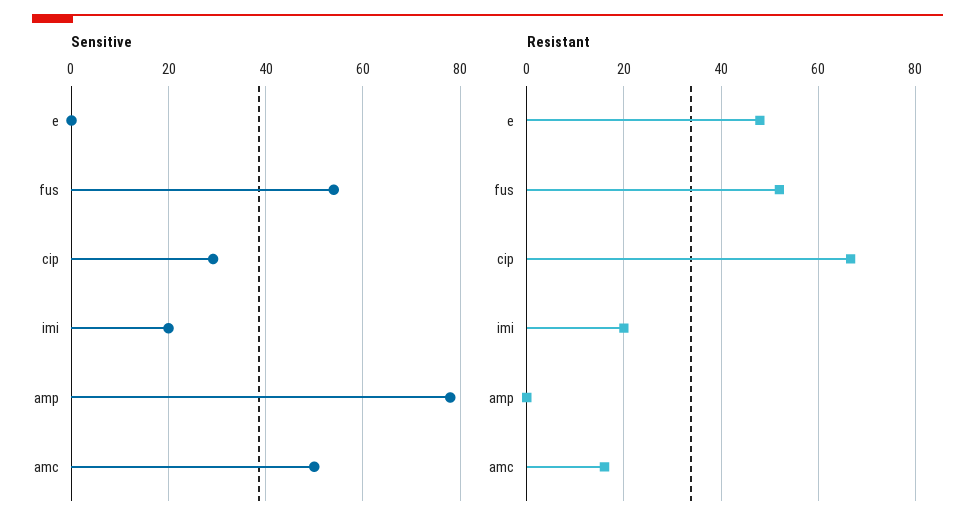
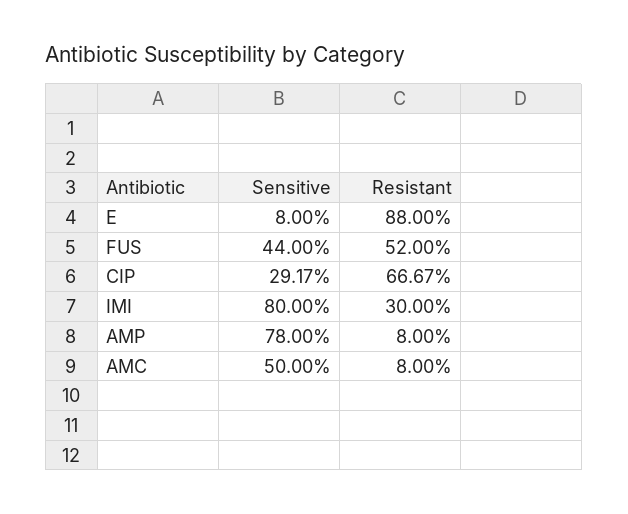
  {
    "Sensitive": {
-     "e": 0,
+     "e": 8,
-     "fus": 54,
+     "fus": 44,
      "cip": 29.17,
-     "imi": 20,
+     "imi": 80,
      "amp": 78,
      "amc": 50
    },
    "Resistant": {
-     "e": 48,
+     "e": 88,
      "fus": 52,
      "cip": 66.67,
-     "imi": 20,
+     "imi": 30,
-     "amp": 0,
+     "amp": 8,
-     "amc": 16
+     "amc": 8
    }
  }

